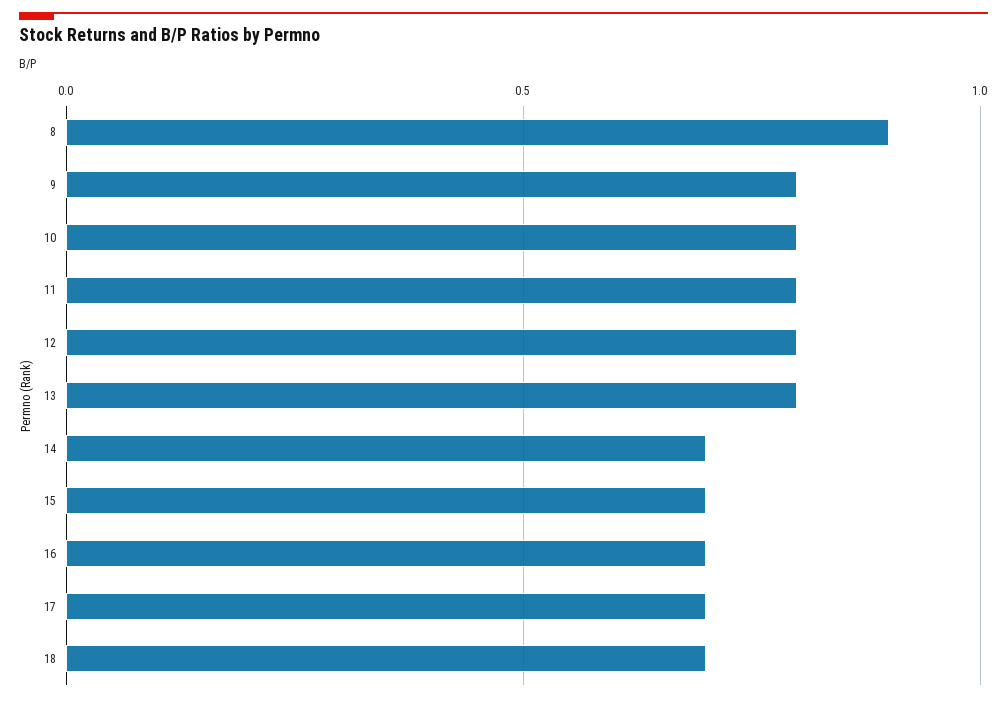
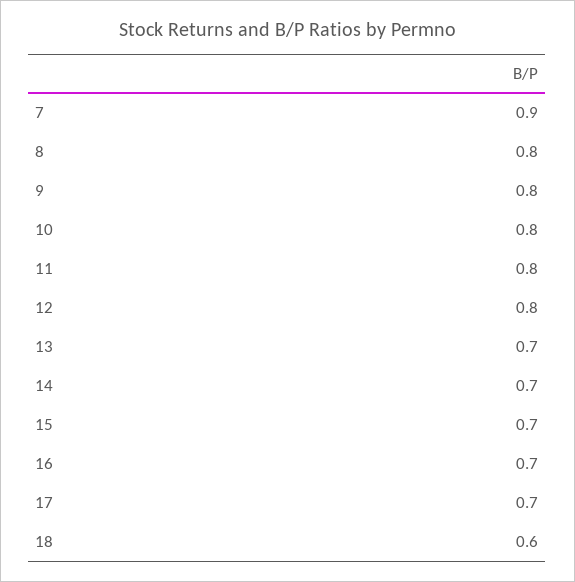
  {
-   "8": 0.9,
+   "8": 0.8,
    "9": 0.8,
    "10": 0.8,
    "11": 0.8,
    "12": 0.8,
-   "13": 0.8,
+   "13": 0.7,
    "14": 0.7,
    "15": 0.7,
    "16": 0.7,
    "17": 0.7,
-   "18": 0.7
+   "18": 0.6,
+   "7": 0.9
  }

